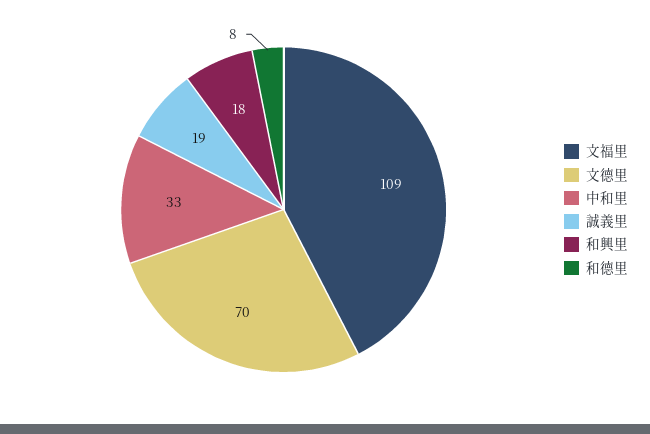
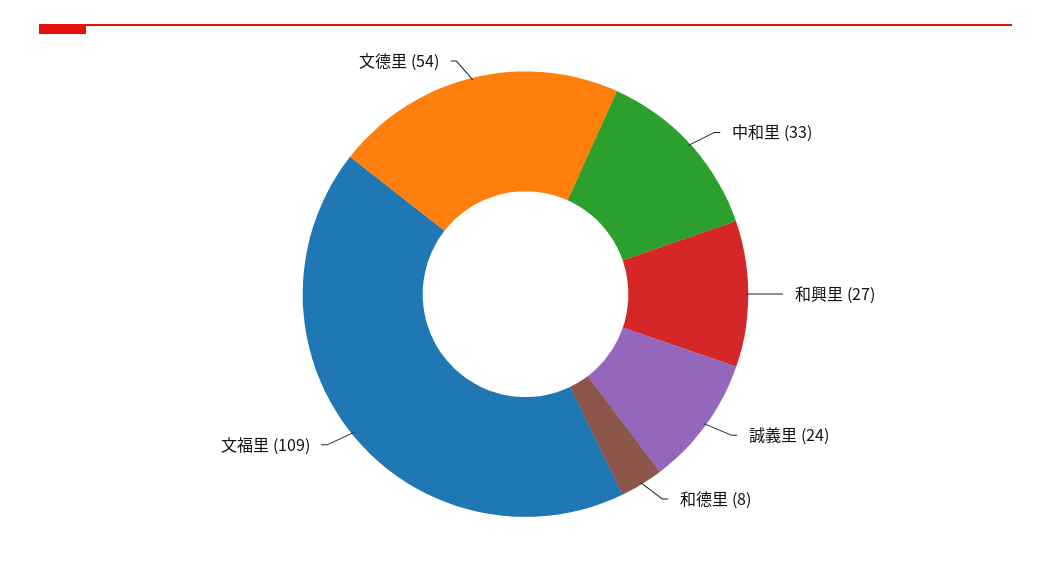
  {
    "文福里": 109,
-   "文德里": 70,
+   "文德里": 54,
    "中和里": 33,
-   "誠義里": 19,
+   "誠義里": 24,
-   "和興里": 18,
+   "和興里": 27,
    "和德里": 8
  }

